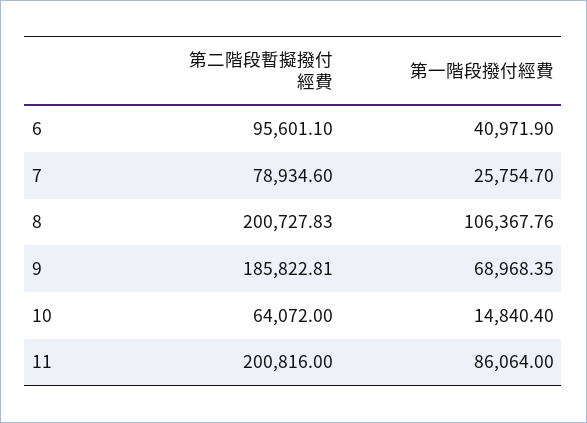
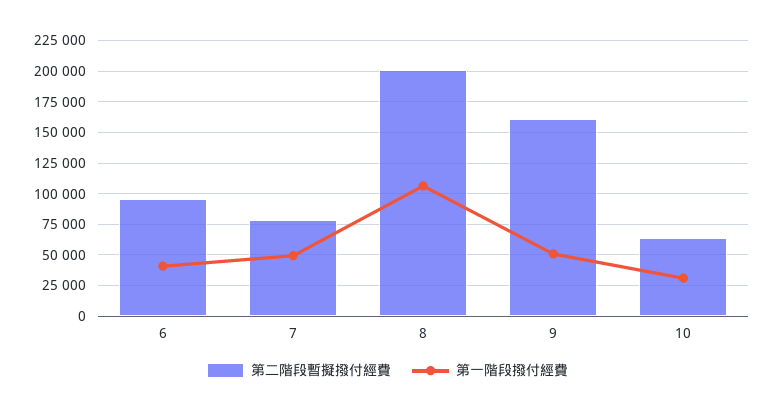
  {
    "第二階段暫擬撥付經費": {
      "6": 95601.1,
      "7": 78934.6,
      "8": 200727.83,
-     "9": 185822.81,
+     "9": 160000,
-     "10": 64072,
+     "10": 64072
-     "11": 200816
    },
    "第一階段撥付經費": {
      "6": 40971.9,
-     "7": 25754.7,
+     "7": 50000,
      "8": 106367.76,
-     "9": 68968.35,
+     "9": 50000,
-     "10": 14840.4,
+     "10": 30000
-     "11": 86064
    }
  }

